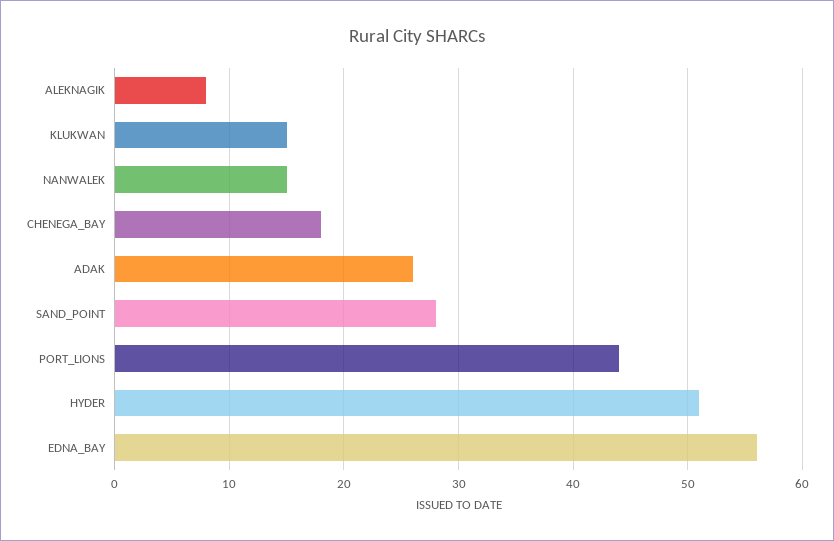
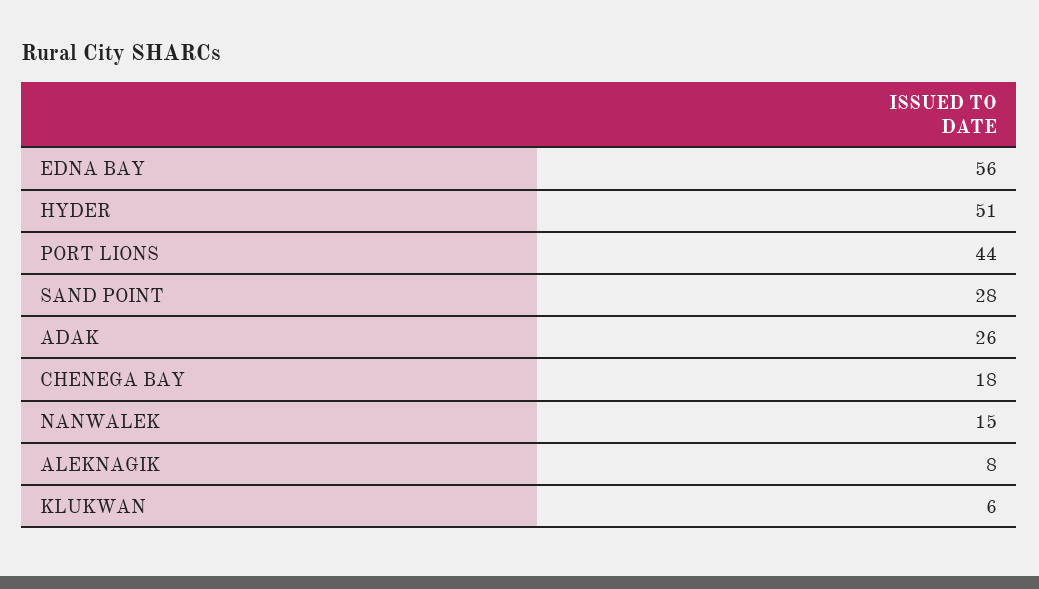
  {
    "ALEKNAGIK": 8,
-   "KLUKWAN": 15,
+   "KLUKWAN": 6,
    "NANWALEK": 15,
    "CHENEGA_BAY": 18,
    "ADAK": 26,
    "SAND_POINT": 28,
    "PORT_LIONS": 44,
    "HYDER": 51,
    "EDNA_BAY": 56
  }

